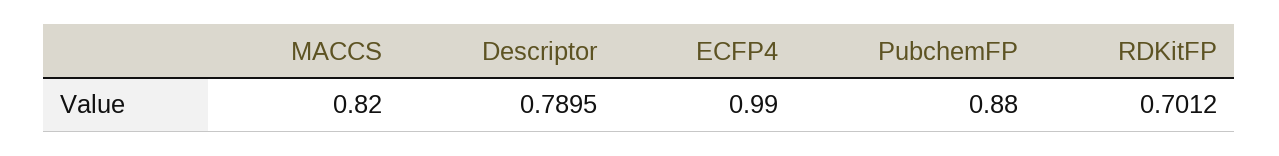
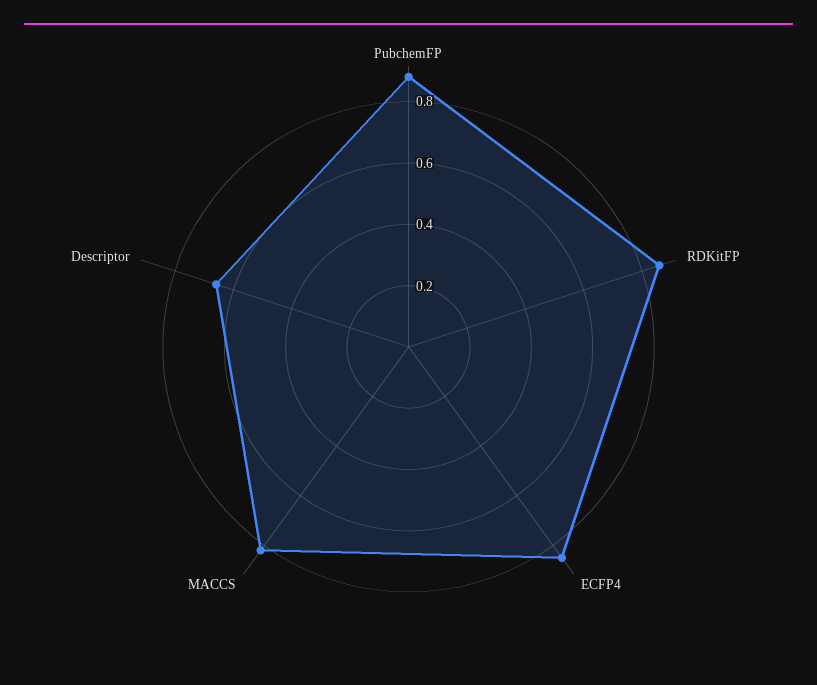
  {
    "MACCS": 0.82,
-   "Descriptor": 0.7895,
+   "Descriptor": 0.65,
-   "ECFP4": 0.99,
+   "ECFP4": 0.85,
    "PubchemFP": 0.88,
-   "RDKitFP": 0.7012
+   "RDKitFP": 0.85
  }

